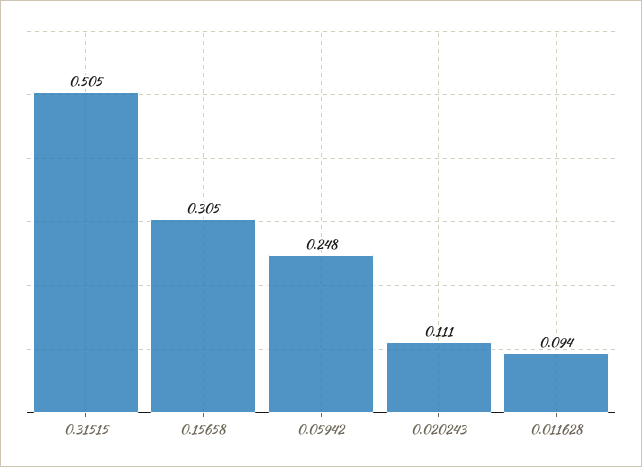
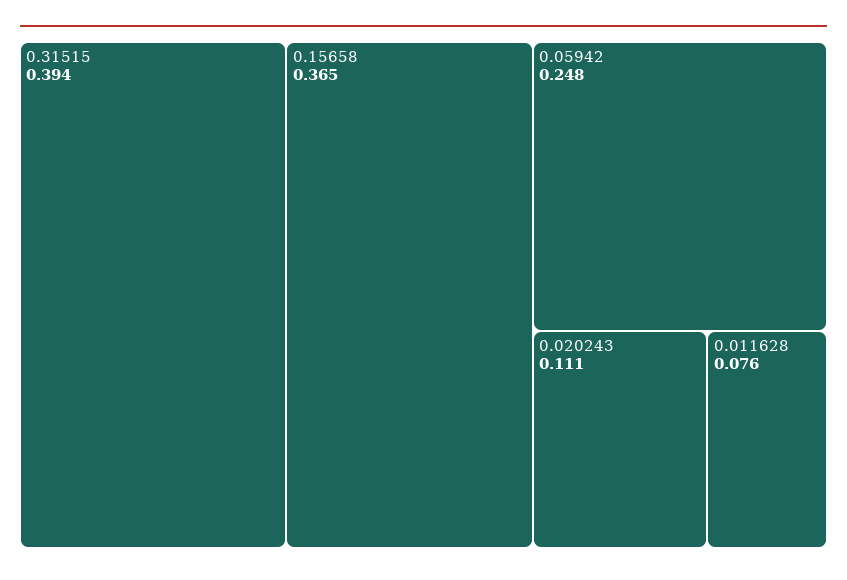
  {
-   "0.31515": 0.505,
+   "0.31515": 0.394,
-   "0.15658": 0.305,
+   "0.15658": 0.365,
    "0.05942": 0.248,
    "0.020243": 0.111,
-   "0.011628": 0.094
+   "0.011628": 0.076
  }

